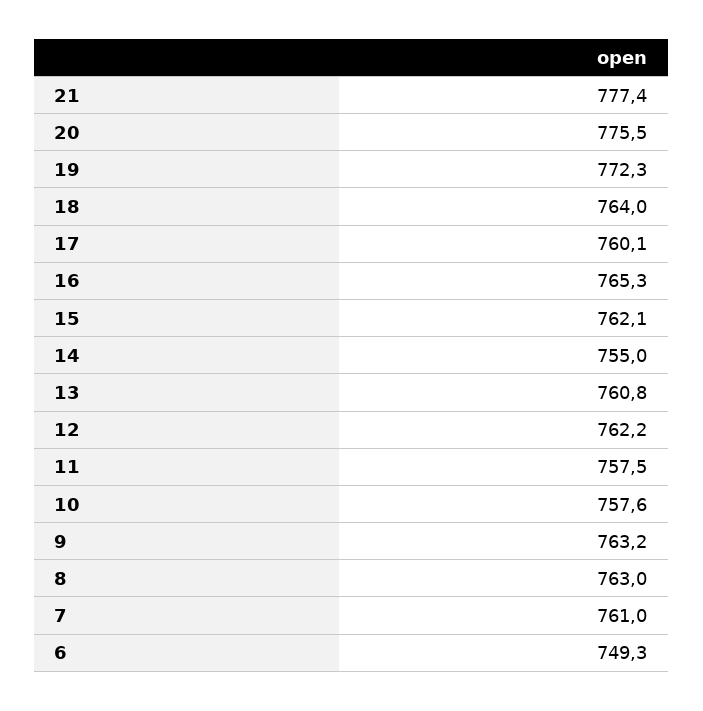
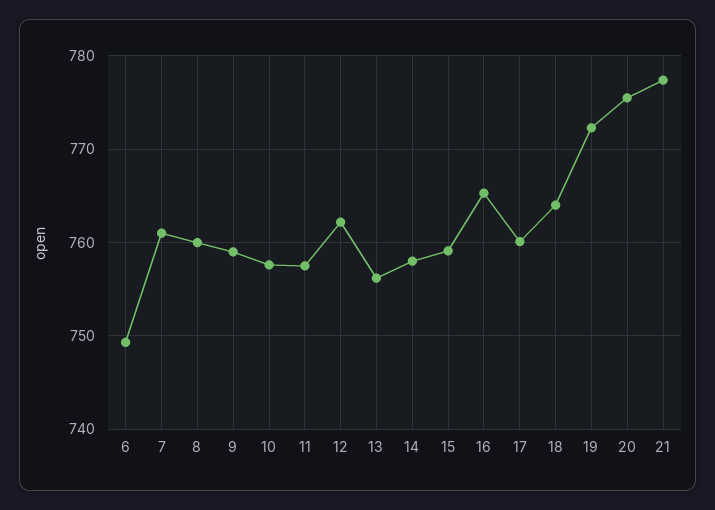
  {
    "21": 777.4,
    "20": 775.5,
    "19": 772.3,
    "18": 764,
    "17": 760.1,
    "16": 765.3,
-   "15": 762.1,
+   "15": 759,
-   "14": 755,
+   "14": 758,
-   "13": 760.8,
+   "13": 756,
    "12": 762.2,
    "11": 757.5,
    "10": 757.6,
-   "9": 763.2,
+   "9": 759,
-   "8": 763,
+   "8": 760,
    "7": 761,
    "6": 749.3
  }

